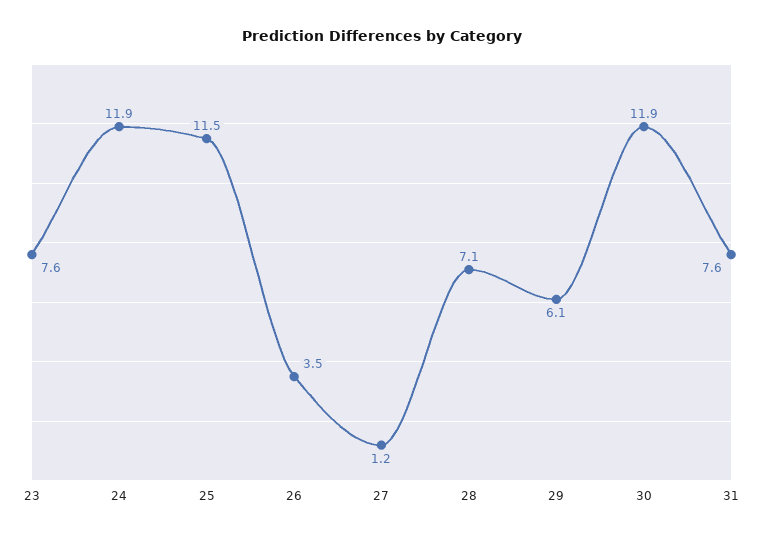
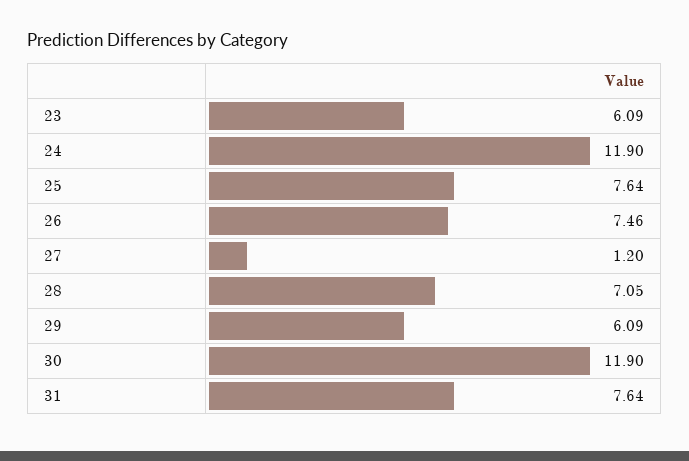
  {
-   "23": 7.6,
+   "23": 6.09,
    "24": 11.9,
-   "25": 11.5,
+   "25": 7.64,
-   "26": 3.5,
+   "26": 7.46,
    "27": 1.2,
    "28": 7.05,
    "29": 6.09,
    "30": 11.9,
    "31": 7.64
  }

